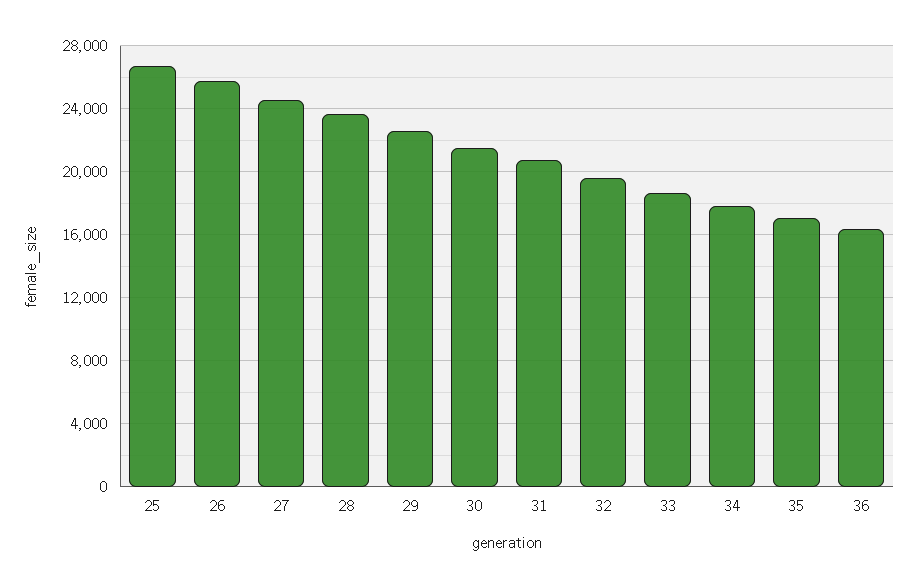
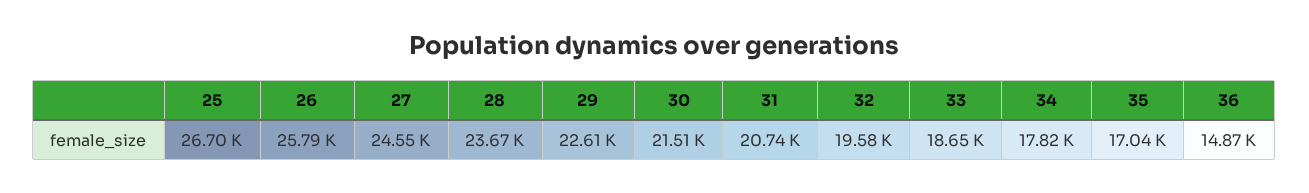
  {
    "25": 26700,
    "26": 25790,
    "27": 24550,
    "28": 23670,
    "29": 22610,
    "30": 21510,
    "31": 20740,
    "32": 19580,
    "33": 18650,
    "34": 17820,
    "35": 17040,
-   "36": 16500
+   "36": 14870
  }

